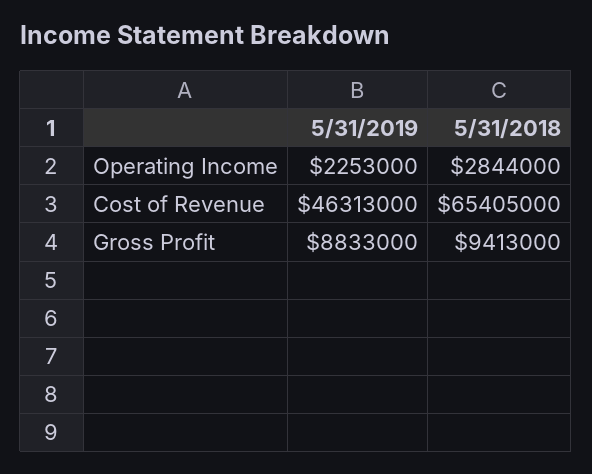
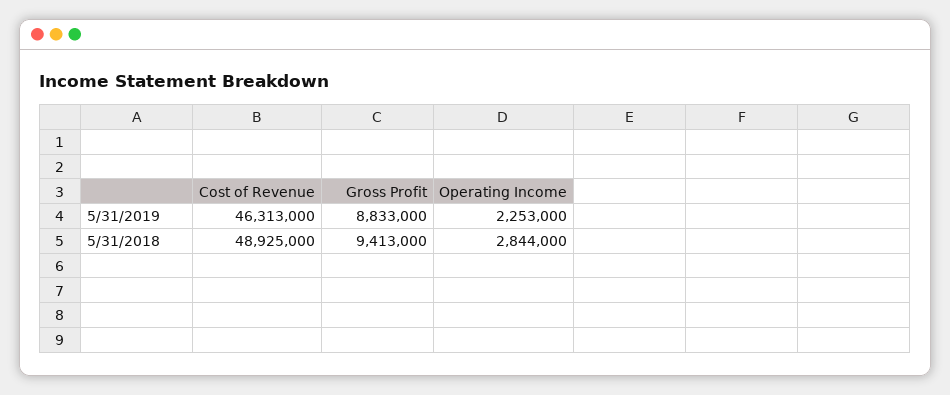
  {
    "5/31/2019": {
      "Operating Income": 2253000,
      "Cost of Revenue": 46313000,
      "Gross Profit": 8833000
    },
    "5/31/2018": {
      "Operating Income": 2844000,
-     "Cost of Revenue": 65405000,
+     "Cost of Revenue": 48925000,
      "Gross Profit": 9413000
    }
  }

